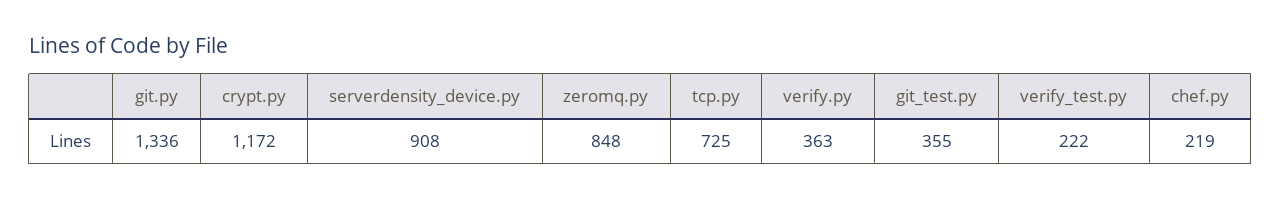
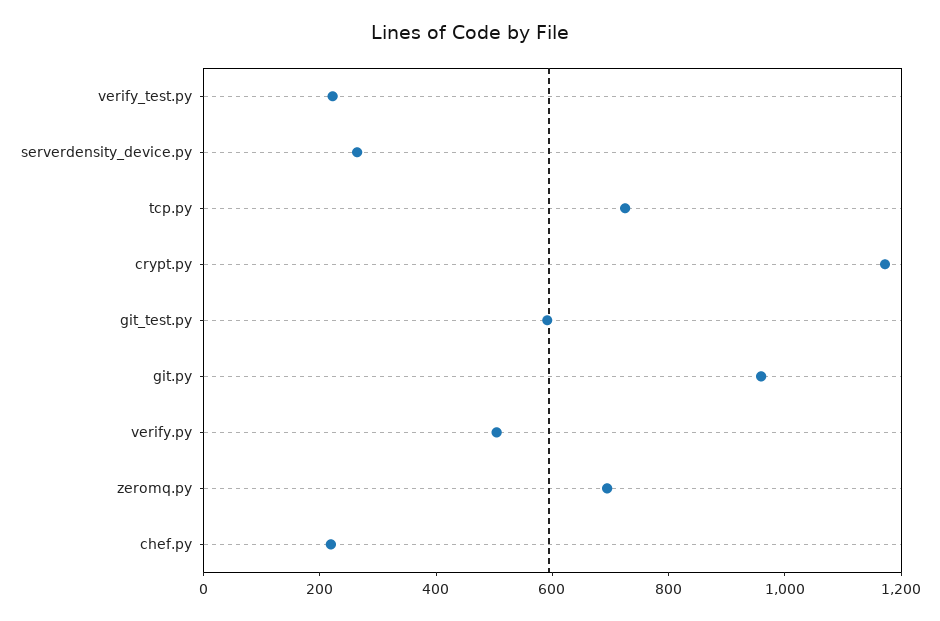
  {
-   "git.py": 1336,
+   "git.py": 950,
    "crypt.py": 1172,
-   "serverdensity_device.py": 908,
+   "serverdensity_device.py": 250,
-   "zeromq.py": 848,
+   "zeromq.py": 700,
    "tcp.py": 725,
-   "verify.py": 363,
+   "verify.py": 500,
-   "git_test.py": 355,
+   "git_test.py": 600,
    "verify_test.py": 222,
    "chef.py": 219
  }

